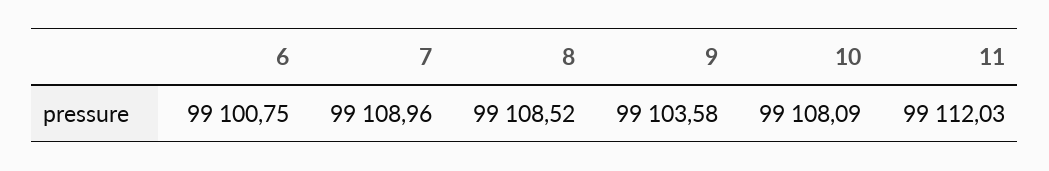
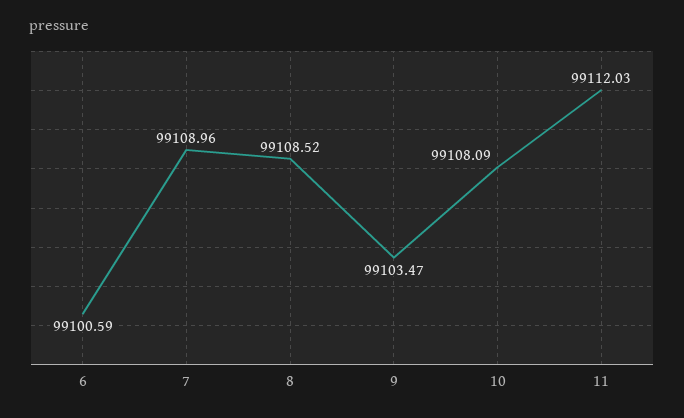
  {
-   "6": 99100.75,
+   "6": 99100.59,
    "7": 99108.96,
    "8": 99108.52,
-   "9": 99103.58,
+   "9": 99103.47,
    "10": 99108.09,
    "11": 99112.03
  }

